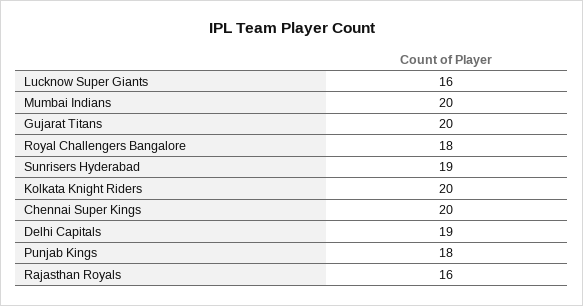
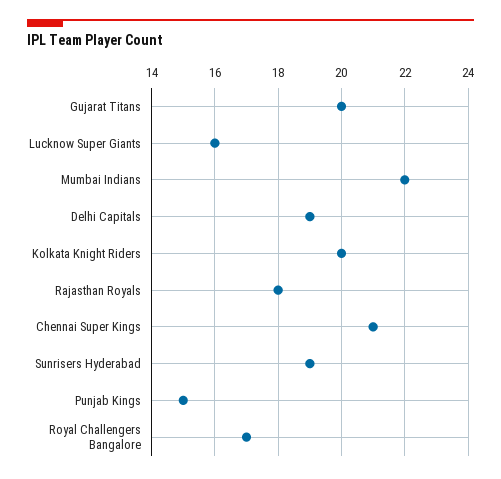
  {
    "Lucknow Super Giants": 16,
-   "Mumbai Indians": 20,
+   "Mumbai Indians": 22,
    "Gujarat Titans": 20,
-   "Royal Challengers Bangalore": 18,
+   "Royal Challengers Bangalore": 17,
    "Sunrisers Hyderabad": 19,
    "Kolkata Knight Riders": 20,
-   "Chennai Super Kings": 20,
+   "Chennai Super Kings": 21,
    "Delhi Capitals": 19,
-   "Punjab Kings": 18,
+   "Punjab Kings": 15,
-   "Rajasthan Royals": 16
+   "Rajasthan Royals": 18
  }

